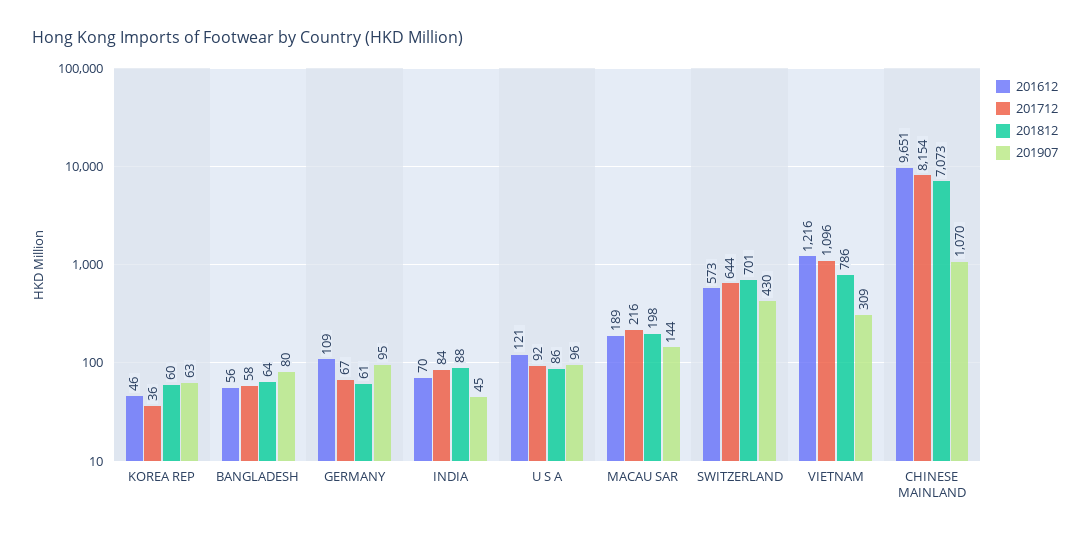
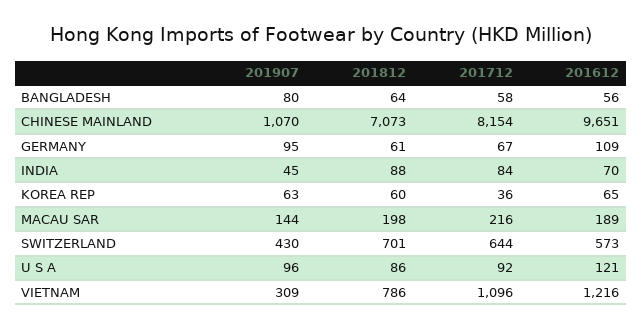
  {
    "201612": {
-     "KOREA REP": 46,
+     "KOREA REP": 65,
      "BANGLADESH": 56,
      "GERMANY": 109,
      "INDIA": 70,
      "U S A": 121,
      "MACAU SAR": 189,
      "SWITZERLAND": 573,
      "VIETNAM": 1216,
      "CHINESE MAINLAND": 9651
    },
    "201712": {
      "KOREA REP": 36,
      "BANGLADESH": 58,
      "GERMANY": 67,
      "INDIA": 84,
      "U S A": 92,
      "MACAU SAR": 216,
      "SWITZERLAND": 644,
      "VIETNAM": 1096,
      "CHINESE MAINLAND": 8154
    },
    "201812": {
      "KOREA REP": 60,
      "BANGLADESH": 64,
      "GERMANY": 61,
      "INDIA": 88,
      "U S A": 86,
      "MACAU SAR": 198,
      "SWITZERLAND": 701,
      "VIETNAM": 786,
      "CHINESE MAINLAND": 7073
    },
    "201907": {
      "KOREA REP": 63,
      "BANGLADESH": 80,
      "GERMANY": 95,
      "INDIA": 45,
      "U S A": 96,
      "MACAU SAR": 144,
      "SWITZERLAND": 430,
      "VIETNAM": 309,
      "CHINESE MAINLAND": 1070
    }
  }

